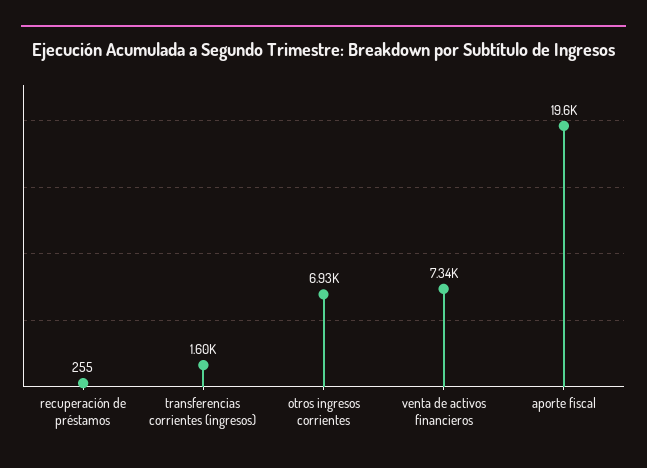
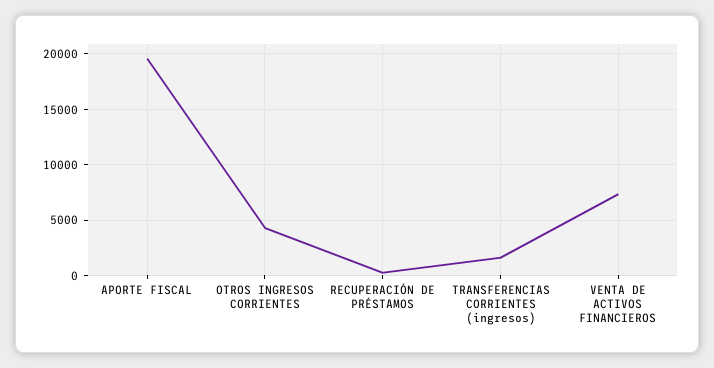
  {
    "recuperación de préstamos": 255,
    "transferencias corrientes (ingresos)": 1600,
-   "otros ingresos corrientes": 6930,
+   "otros ingresos corrientes": 4000,
    "venta de activos financieros": 7340,
    "aporte fiscal": 19600
  }

